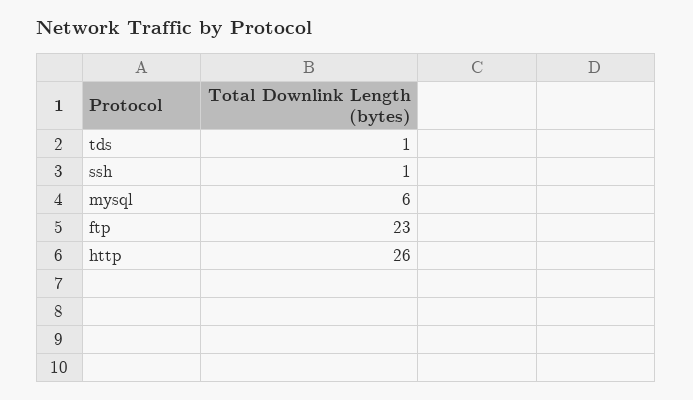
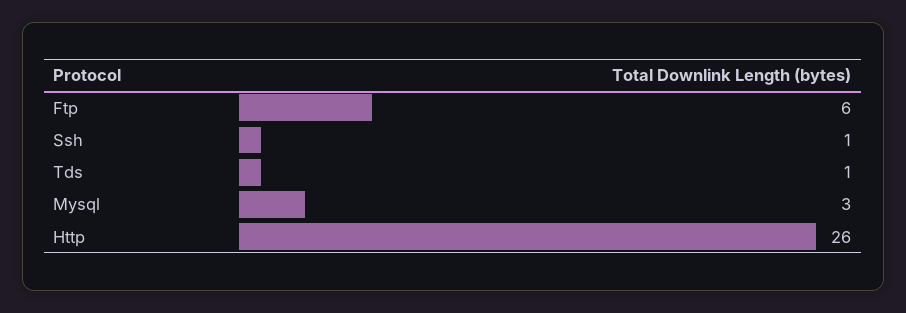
  {
    "tds": 1,
    "ssh": 1,
-   "mysql": 6,
+   "mysql": 3,
-   "ftp": 23,
+   "ftp": 6,
    "http": 26
  }

